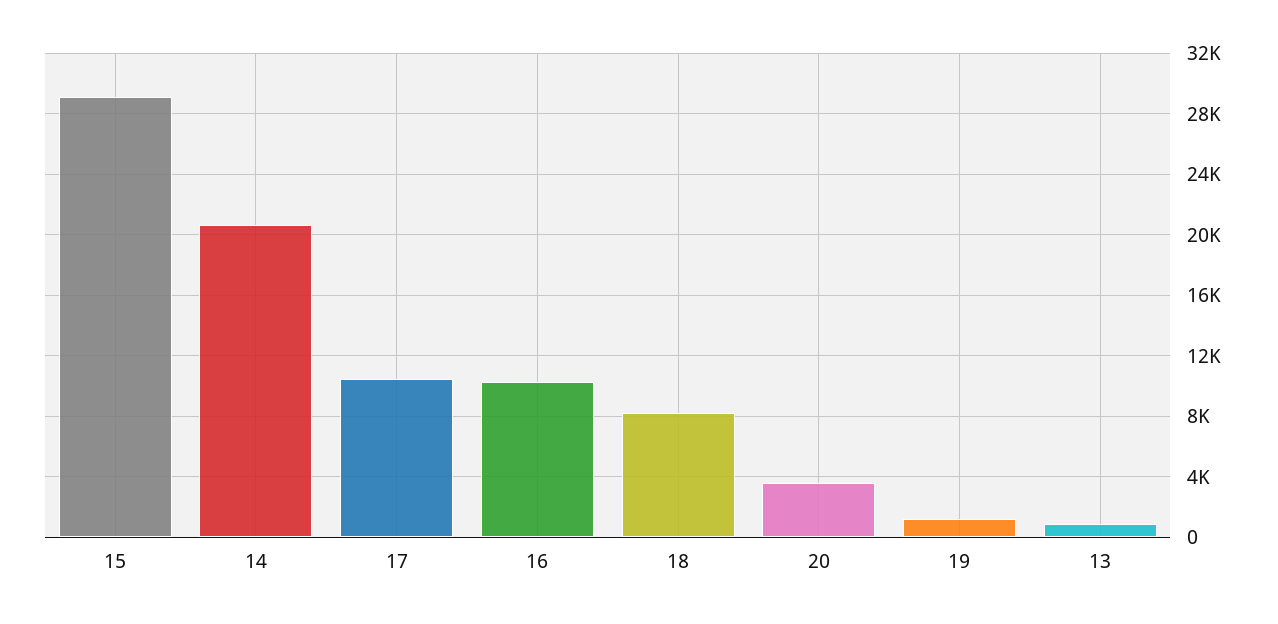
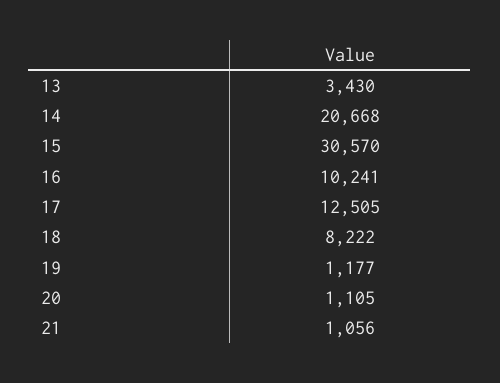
  {
-   "15": 29000,
+   "15": 30570,
    "14": 20668,
-   "17": 10500,
+   "17": 12505,
    "16": 10241,
    "18": 8222,
-   "20": 3500,
+   "20": 1105,
    "19": 1177,
-   "13": 1000
+   "13": 3430,
+   "21": 1056
  }

